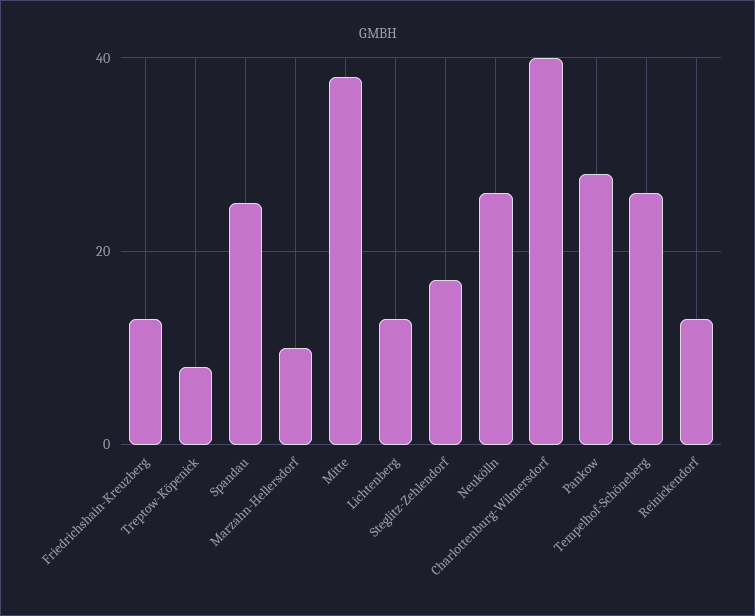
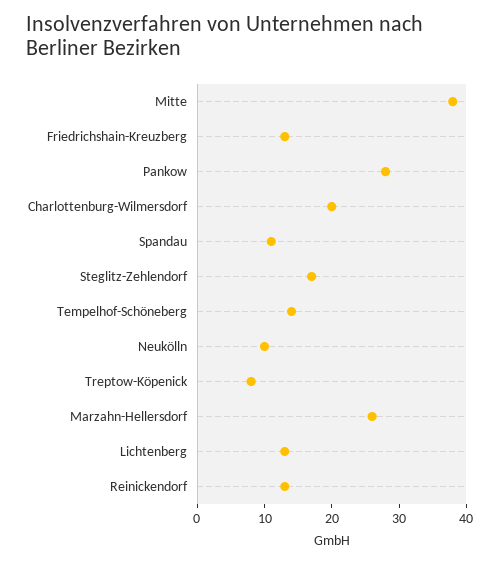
  {
    "Friedrichshain-Kreuzberg": 15,
    "Treptow-Köpenick": 10,
-   "Spandau": 25,
+   "Spandau": 10,
-   "Marzahn-Hellersdorf": 10,
+   "Marzahn-Hellersdorf": 25,
    "Mitte": 40,
    "Lichtenberg": 15,
    "Steglitz-Zehlendorf": 15,
-   "Neukölln": 25,
+   "Neukölln": 10,
-   "Charlottenburg-Wilmersdorf": 40,
+   "Charlottenburg-Wilmersdorf": 20,
    "Pankow": 30,
-   "Tempelhof-Schöneberg": 25,
+   "Tempelhof-Schöneberg": 15,
    "Reinickendorf": 15
  }

